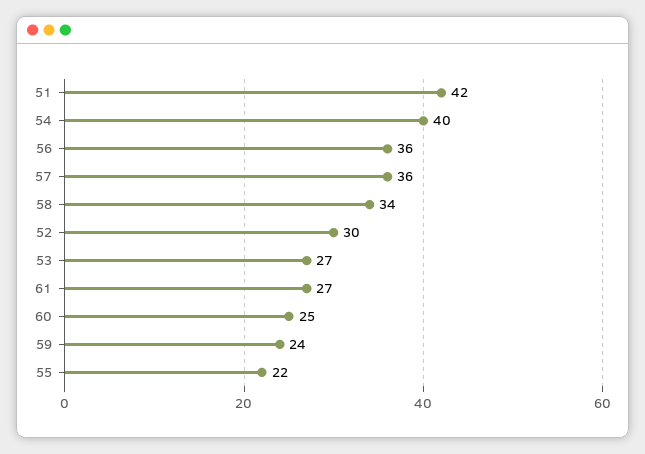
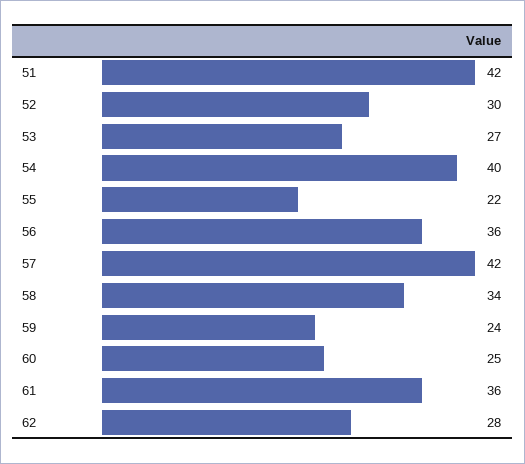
  {
    "51": 42,
    "54": 40,
    "56": 36,
-   "57": 36,
+   "57": 42,
    "58": 34,
    "52": 30,
    "53": 27,
-   "61": 27,
+   "61": 36,
    "60": 25,
    "59": 24,
-   "55": 22
+   "55": 22,
+   "62": 28
  }

